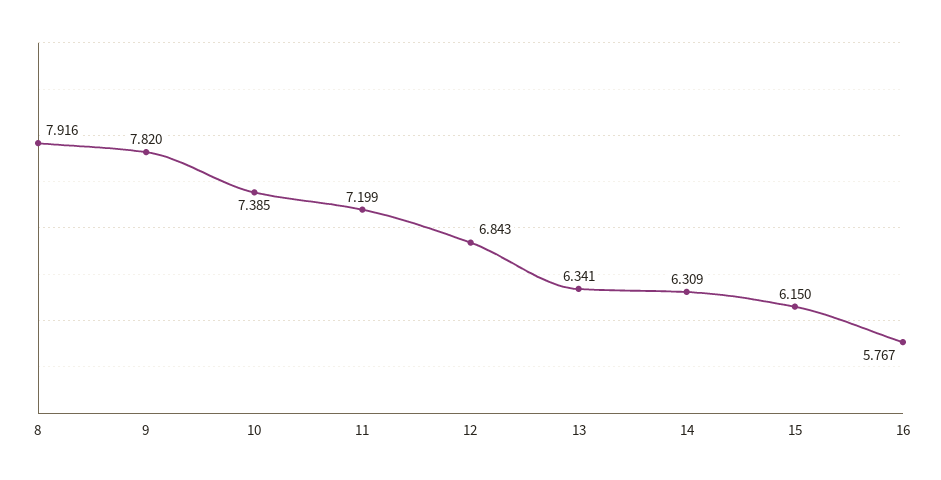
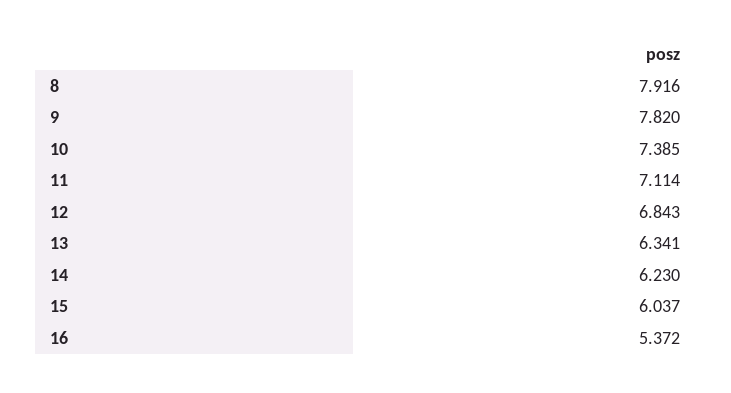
  {
    "8": 7.916,
    "9": 7.82,
    "10": 7.385,
-   "11": 7.199,
+   "11": 7.114,
    "12": 6.843,
    "13": 6.341,
-   "14": 6.309,
+   "14": 6.23,
-   "15": 6.15,
+   "15": 6.037,
-   "16": 5.767
+   "16": 5.372
  }

